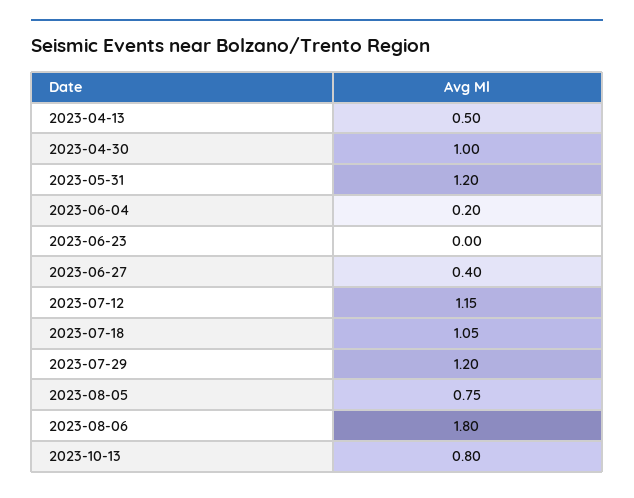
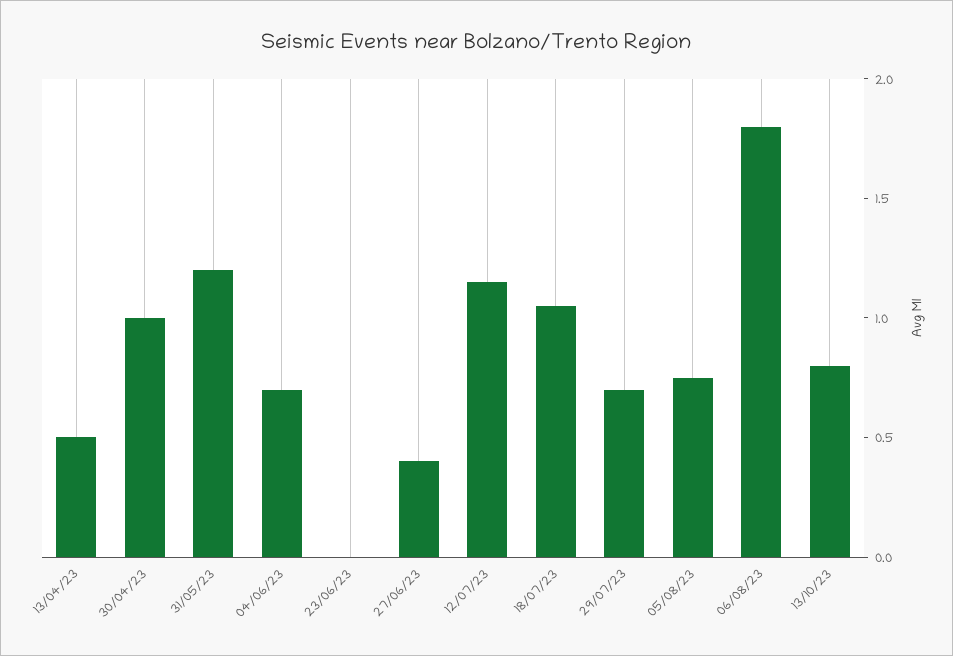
  {
    "2023-04-13": 0.5,
    "2023-04-30": 1,
    "2023-05-31": 1.2,
-   "2023-06-04": 0.2,
+   "2023-06-04": 0.7,
    "2023-06-23": 0,
    "2023-06-27": 0.4,
    "2023-07-12": 1.15,
    "2023-07-18": 1.05,
-   "2023-07-29": 1.2,
+   "2023-07-29": 0.7,
    "2023-08-05": 0.75,
    "2023-08-06": 1.8,
    "2023-10-13": 0.8
  }

